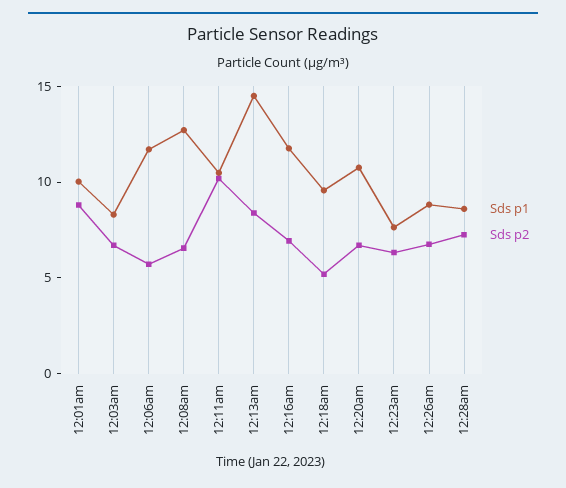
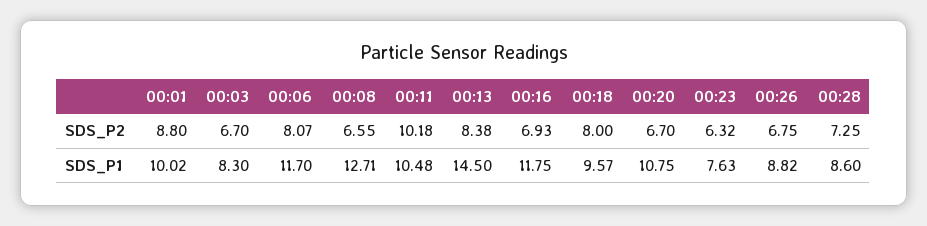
  {
    "Sds p1": {
      "12:01am": 10.02,
      "12:03am": 8.3,
      "12:06am": 11.7,
      "12:08am": 12.71,
      "12:11am": 10.48,
      "12:13am": 14.5,
      "12:16am": 11.75,
      "12:18am": 9.57,
      "12:20am": 10.75,
      "12:23am": 7.63,
      "12:26am": 8.82,
      "12:28am": 8.6
    },
    "Sds p2": {
      "12:01am": 8.8,
      "12:03am": 6.7,
-     "12:06am": 6,
+     "12:06am": 8.07,
      "12:08am": 6.55,
      "12:11am": 10.18,
      "12:13am": 8.38,
      "12:16am": 6.93,
-     "12:18am": 5,
+     "12:18am": 8,
      "12:20am": 6.7,
      "12:23am": 6.32,
      "12:26am": 6.75,
      "12:28am": 7.25
    }
  }

